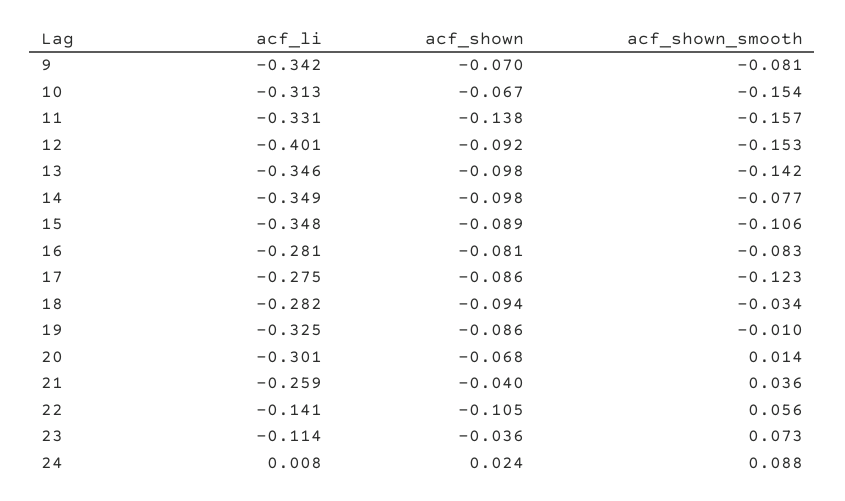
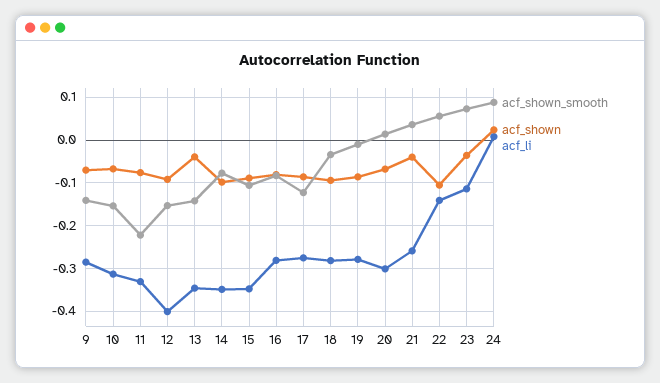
  {
    "acf_li": {
-     "9": -0.342,
+     "9": -0.28,
      "10": -0.313,
      "11": -0.331,
      "12": -0.401,
      "13": -0.346,
      "14": -0.349,
      "15": -0.348,
      "16": -0.281,
      "17": -0.275,
      "18": -0.282,
-     "19": -0.325,
+     "19": -0.28,
      "20": -0.301,
      "21": -0.259,
      "22": -0.141,
      "23": -0.114,
      "24": 0.008
    },
    "acf_shown": {
      "9": -0.07,
      "10": -0.067,
-     "11": -0.138,
+     "11": -0.08,
      "12": -0.092,
-     "13": -0.098,
+     "13": -0.04,
      "14": -0.098,
      "15": -0.089,
      "16": -0.081,
      "17": -0.086,
      "18": -0.094,
      "19": -0.086,
      "20": -0.068,
      "21": -0.04,
      "22": -0.105,
      "23": -0.036,
      "24": 0.024
    },
    "acf_shown_smooth": {
-     "9": -0.081,
+     "9": -0.14,
      "10": -0.154,
-     "11": -0.157,
+     "11": -0.22,
      "12": -0.153,
      "13": -0.142,
      "14": -0.077,
      "15": -0.106,
      "16": -0.083,
      "17": -0.123,
      "18": -0.034,
      "19": -0.01,
      "20": 0.014,
      "21": 0.036,
      "22": 0.056,
      "23": 0.073,
      "24": 0.088
    }
  }

